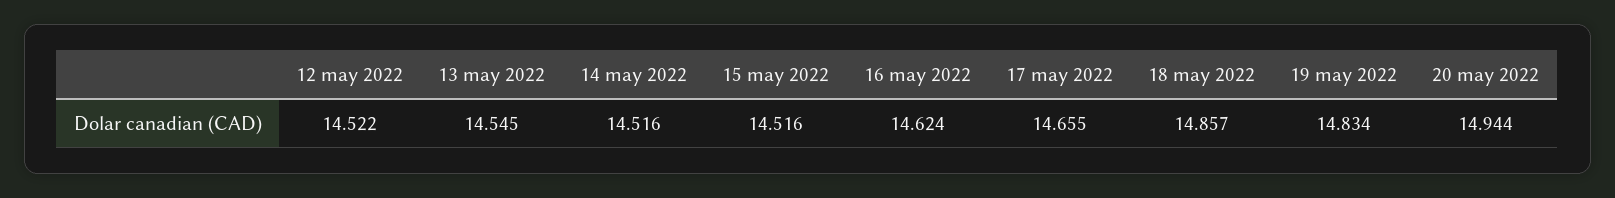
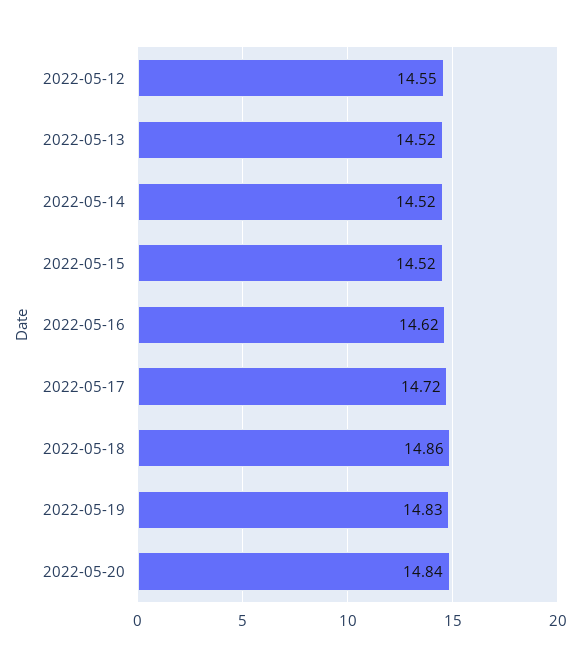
  {
-   "12 may 2022": 14.522,
+   "12 may 2022": 14.55,
-   "13 may 2022": 14.545,
+   "13 may 2022": 14.52,
    "14 may 2022": 14.516,
    "15 may 2022": 14.516,
    "16 may 2022": 14.624,
-   "17 may 2022": 14.655,
+   "17 may 2022": 14.72,
    "18 may 2022": 14.857,
    "19 may 2022": 14.834,
-   "20 may 2022": 14.944
+   "20 may 2022": 14.84
  }

